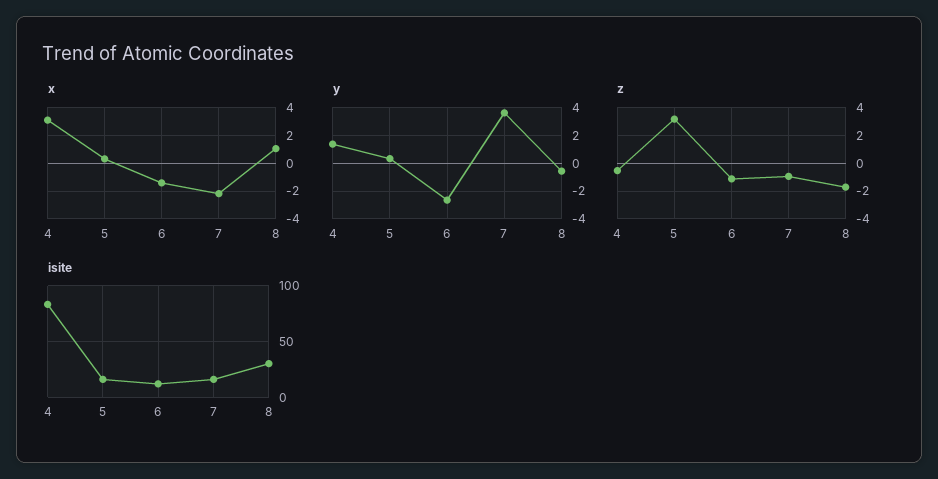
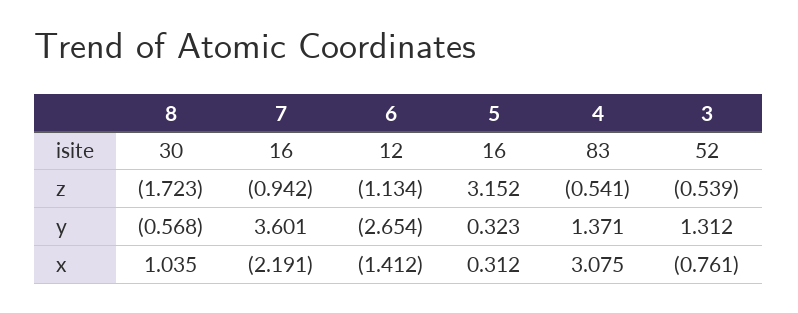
  {
    "x": {
      "4": 3.075,
      "5": 0.312,
      "6": -1.412,
      "7": -2.191,
-     "8": 1.035
+     "8": 1.035,
+     "3": -0.761
    },
    "y": {
      "4": 1.371,
      "5": 0.323,
      "6": -2.654,
      "7": 3.601,
-     "8": -0.568
+     "8": -0.568,
+     "3": 1.312
    },
    "z": {
      "4": -0.541,
      "5": 3.152,
      "6": -1.134,
      "7": -0.942,
-     "8": -1.723
+     "8": -1.723,
+     "3": -0.539
    },
    "isite": {
      "4": 83,
      "5": 16,
      "6": 12,
      "7": 16,
-     "8": 30
+     "8": 30,
+     "3": 52
    }
  }

